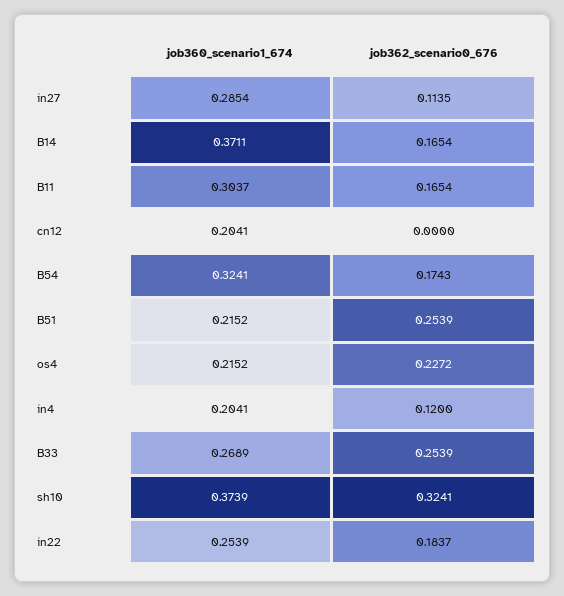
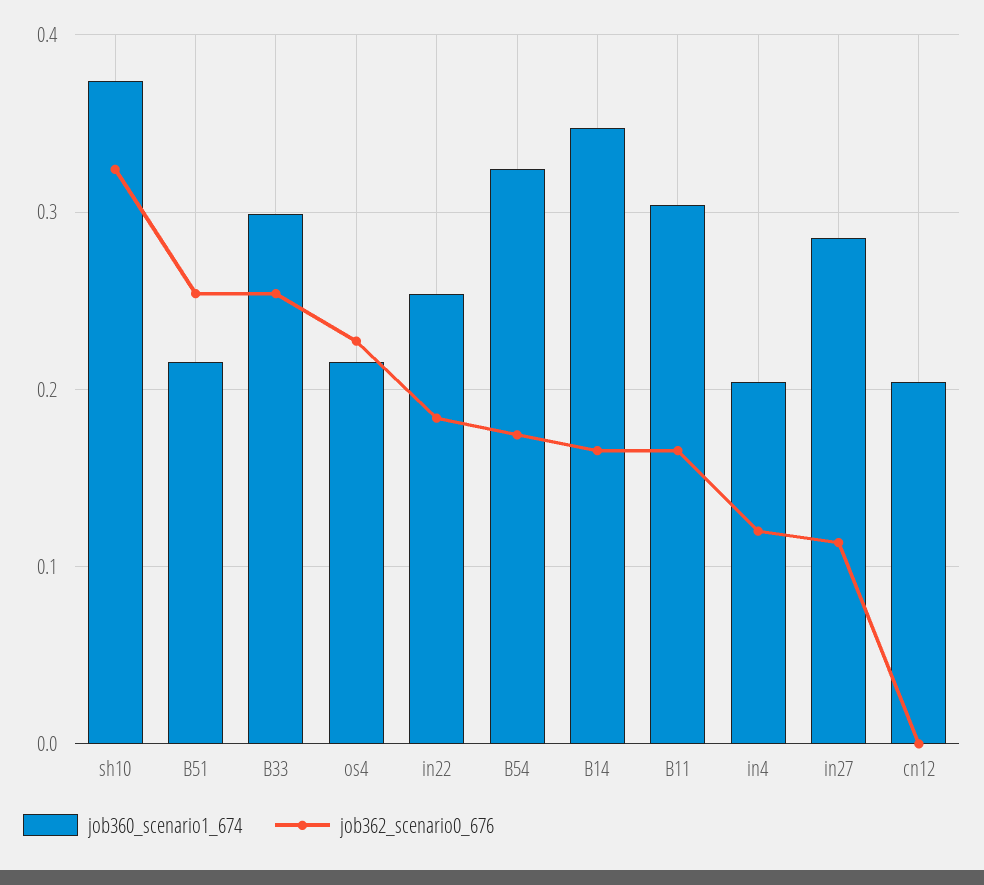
  {
    "job360_scenario1_674": {
      "in27": 0.2854,
-     "B14": 0.3711,
+     "B14": 0.35,
      "B11": 0.3037,
      "cn12": 0.2041,
      "B54": 0.3241,
      "B51": 0.2152,
      "os4": 0.2152,
      "in4": 0.2041,
-     "B33": 0.2689,
+     "B33": 0.3,
      "sh10": 0.3739,
      "in22": 0.2539
    },
    "job362_scenario0_676": {
      "in27": 0.1135,
      "B14": 0.1654,
      "B11": 0.1654,
      "cn12": 0,
      "B54": 0.1743,
      "B51": 0.2539,
      "os4": 0.2272,
      "in4": 0.12,
      "B33": 0.2539,
      "sh10": 0.3241,
      "in22": 0.1837
    }
  }

